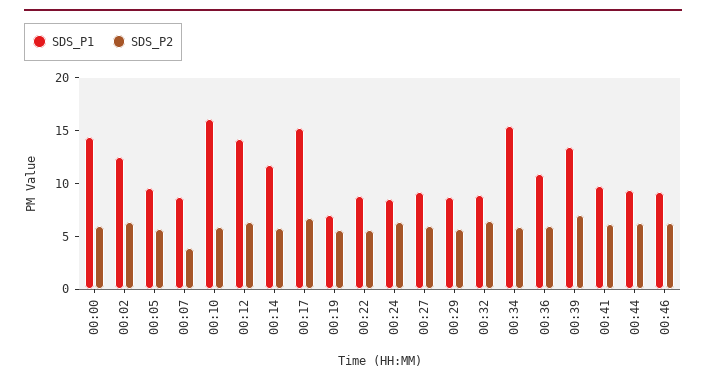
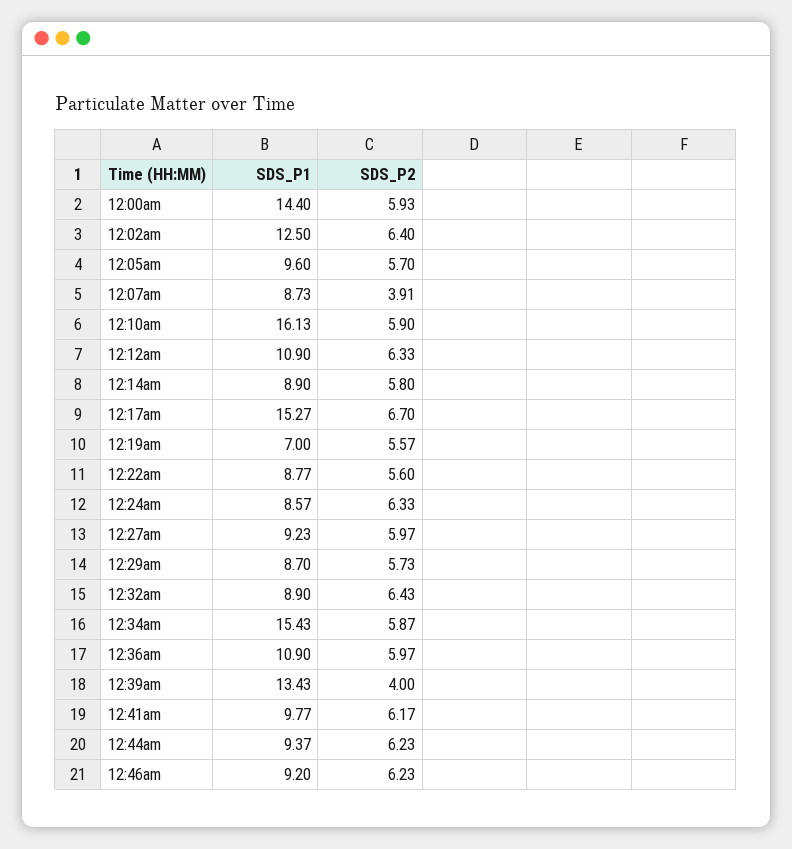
  {
    "SDS_P1": {
      "00:00": 14.4,
      "00:02": 12.5,
      "00:05": 9.6,
      "00:07": 8.73,
      "00:10": 16.13,
-     "00:12": 14,
+     "00:12": 10.9,
-     "00:14": 12,
+     "00:14": 8.9,
      "00:17": 15.27,
      "00:19": 7,
      "00:22": 8.77,
      "00:24": 8.57,
      "00:27": 9.23,
      "00:29": 8.7,
      "00:32": 8.9,
      "00:34": 15.43,
      "00:36": 10.9,
      "00:39": 13.43,
      "00:41": 9.77,
      "00:44": 9.37,
      "00:46": 9.2
    },
    "SDS_P2": {
      "00:00": 5.93,
      "00:02": 6.4,
      "00:05": 5.7,
      "00:07": 3.91,
      "00:10": 5.9,
      "00:12": 6.33,
      "00:14": 5.8,
      "00:17": 6.7,
      "00:19": 5.57,
      "00:22": 5.6,
      "00:24": 6.33,
      "00:27": 5.97,
      "00:29": 5.73,
      "00:32": 6.43,
      "00:34": 5.87,
      "00:36": 5.97,
-     "00:39": 7,
+     "00:39": 4,
      "00:41": 6.17,
      "00:44": 6.23,
      "00:46": 6.23
    }
  }

